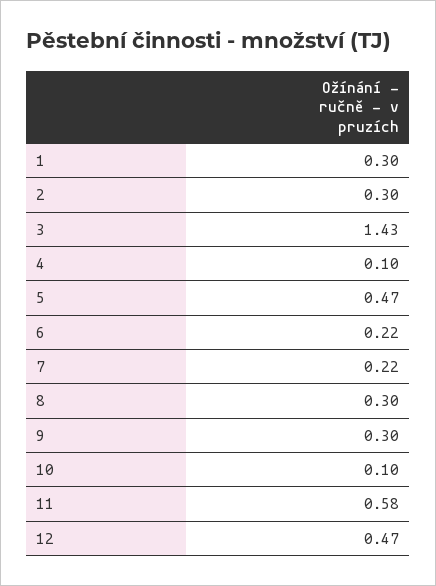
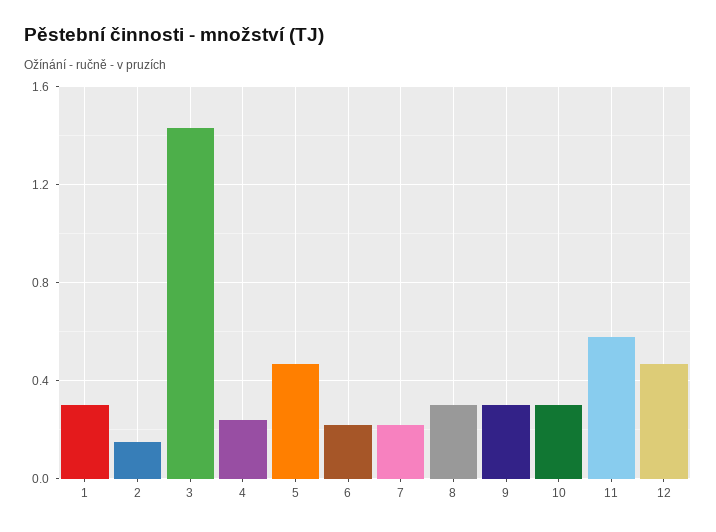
  {
    "1": 0.3,
-   "2": 0.3,
+   "2": 0.15,
    "3": 1.43,
-   "4": 0.1,
+   "4": 0.25,
    "5": 0.47,
    "6": 0.22,
    "7": 0.22,
    "8": 0.3,
    "9": 0.3,
-   "10": 0.1,
+   "10": 0.3,
    "11": 0.58,
    "12": 0.47
  }

